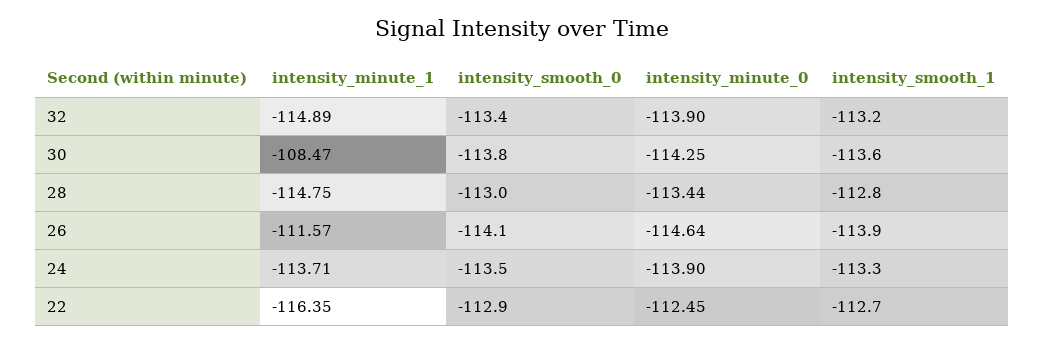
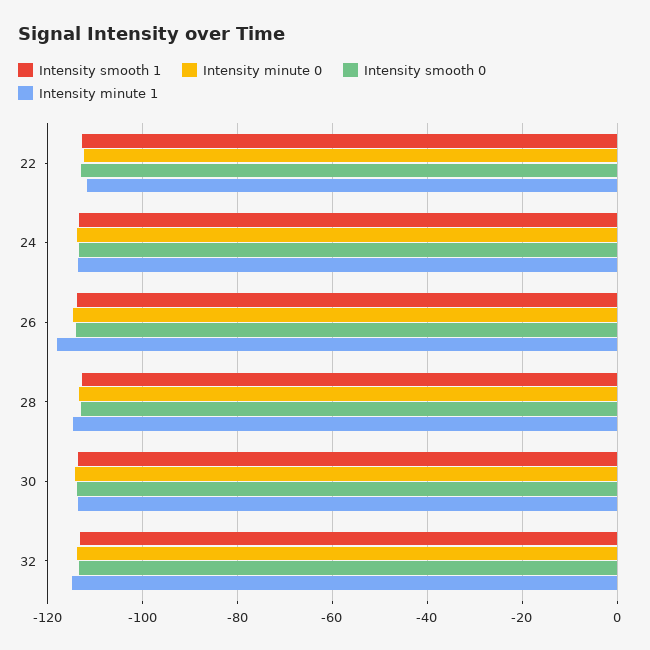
  {
    "intensity_minute_1": {
      "32": -114.89,
-     "30": -108.47,
+     "30": -114,
      "28": -114.75,
-     "26": -111.57,
+     "26": -118,
      "24": -113.71,
-     "22": -116.35
+     "22": -112
    },
    "intensity_smooth_0": {
      "32": -113.4,
      "30": -113.8,
      "28": -113,
      "26": -114.1,
      "24": -113.5,
      "22": -112.9
    },
    "intensity_minute_0": {
      "32": -113.9,
      "30": -114.25,
      "28": -113.44,
      "26": -114.64,
      "24": -113.9,
      "22": -112.45
    },
    "intensity_smooth_1": {
      "32": -113.2,
      "30": -113.6,
      "28": -112.8,
      "26": -113.9,
      "24": -113.3,
      "22": -112.7
    }
  }

